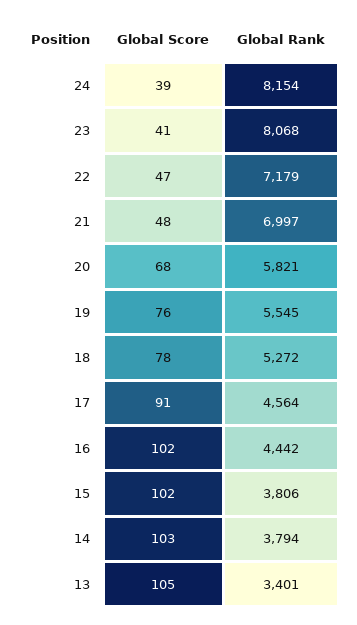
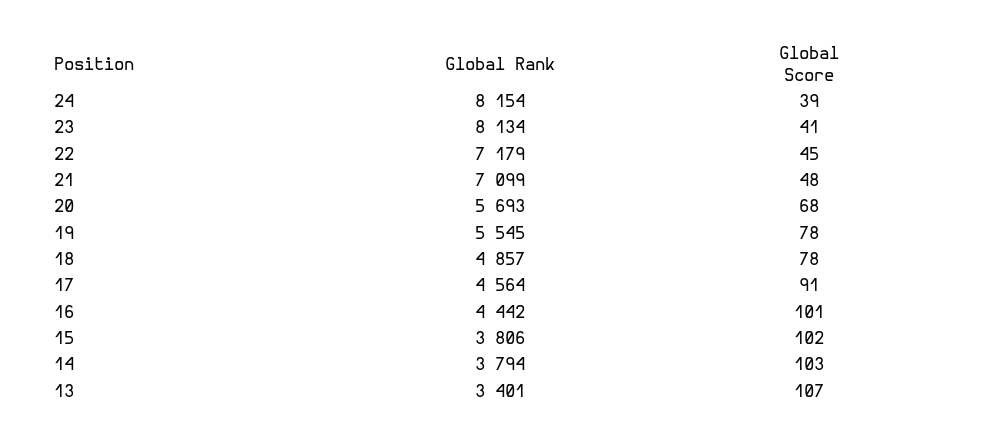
  {
    "Global Score": {
      "24": 39,
      "23": 41,
-     "22": 47,
+     "22": 45,
      "21": 48,
      "20": 68,
-     "19": 76,
+     "19": 78,
      "18": 78,
      "17": 91,
-     "16": 102,
+     "16": 101,
      "15": 102,
      "14": 103,
-     "13": 105
+     "13": 107
    },
    "Global Rank": {
      "24": 8154,
-     "23": 8068,
+     "23": 8134,
      "22": 7179,
-     "21": 6997,
+     "21": 7099,
-     "20": 5821,
+     "20": 5693,
      "19": 5545,
-     "18": 5272,
+     "18": 4857,
      "17": 4564,
      "16": 4442,
      "15": 3806,
      "14": 3794,
      "13": 3401
    }
  }

